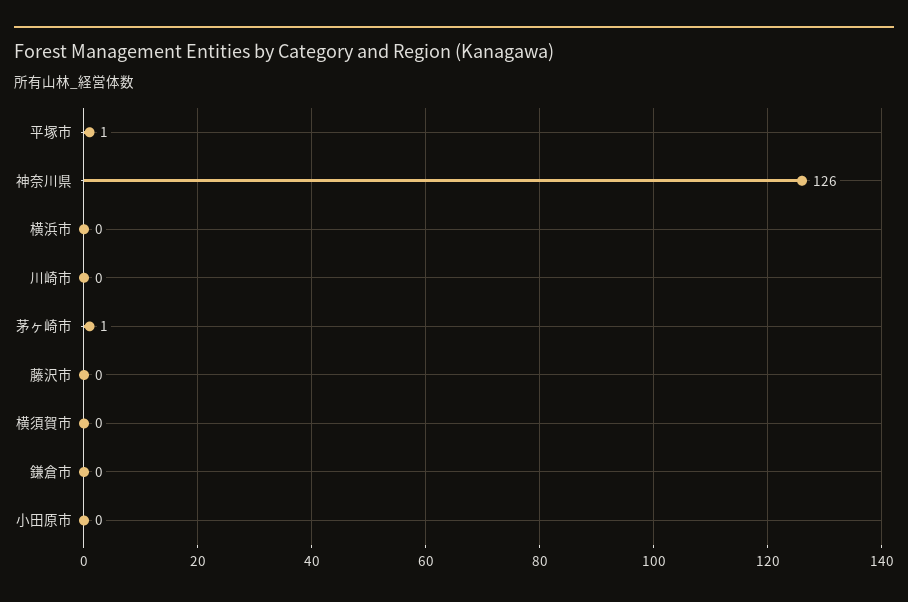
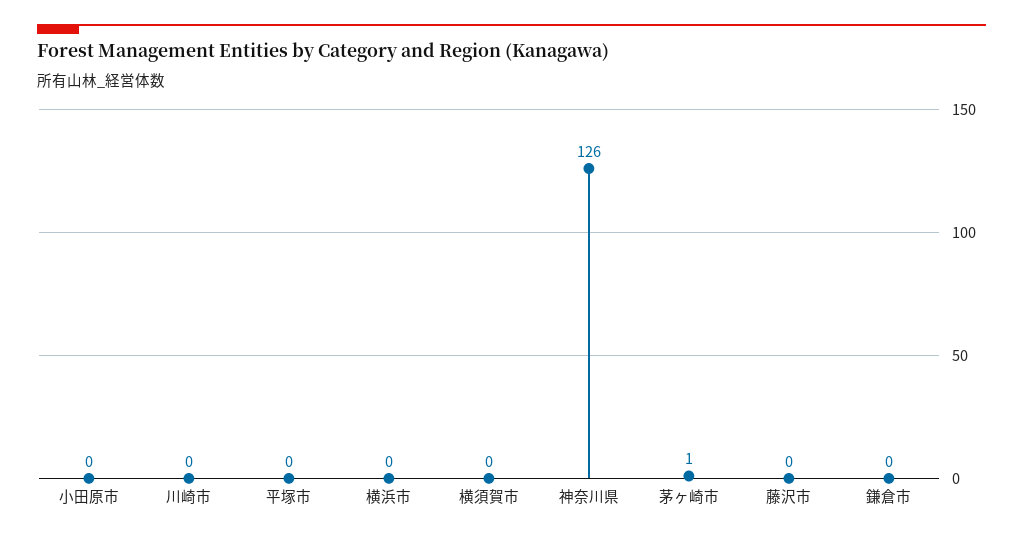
  {
-   "平塚市": 1,
+   "平塚市": 0,
    "神奈川県": 126,
    "横浜市": 0,
    "川崎市": 0,
    "茅ヶ崎市": 1,
    "藤沢市": 0,
    "横須賀市": 0,
    "鎌倉市": 0,
    "小田原市": 0
  }

